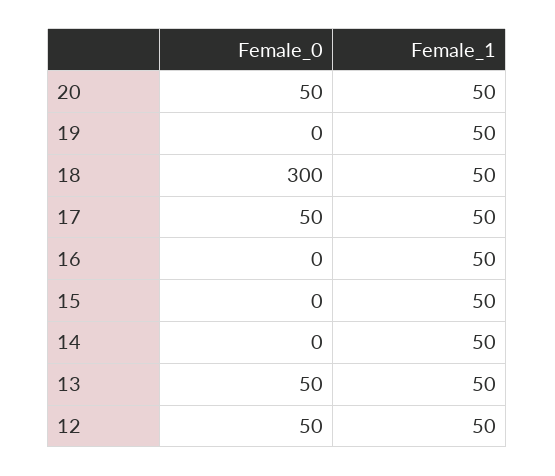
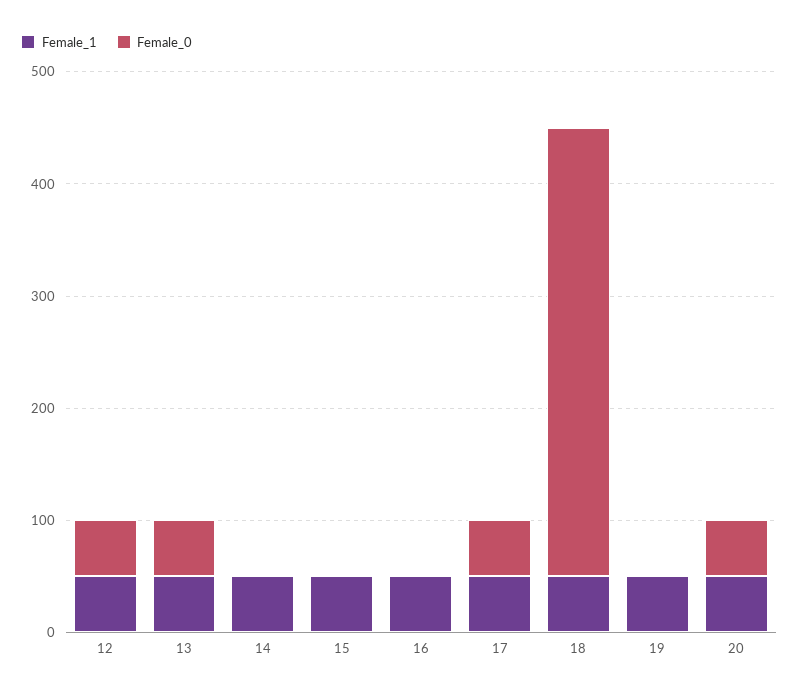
  {
    "Female_0": {
      "20": 50,
      "19": 0,
-     "18": 300,
+     "18": 400,
      "17": 50,
      "16": 0,
      "15": 0,
      "14": 0,
      "13": 50,
      "12": 50
    },
    "Female_1": {
      "20": 50,
      "19": 50,
      "18": 50,
      "17": 50,
      "16": 50,
      "15": 50,
      "14": 50,
      "13": 50,
      "12": 50
    }
  }

